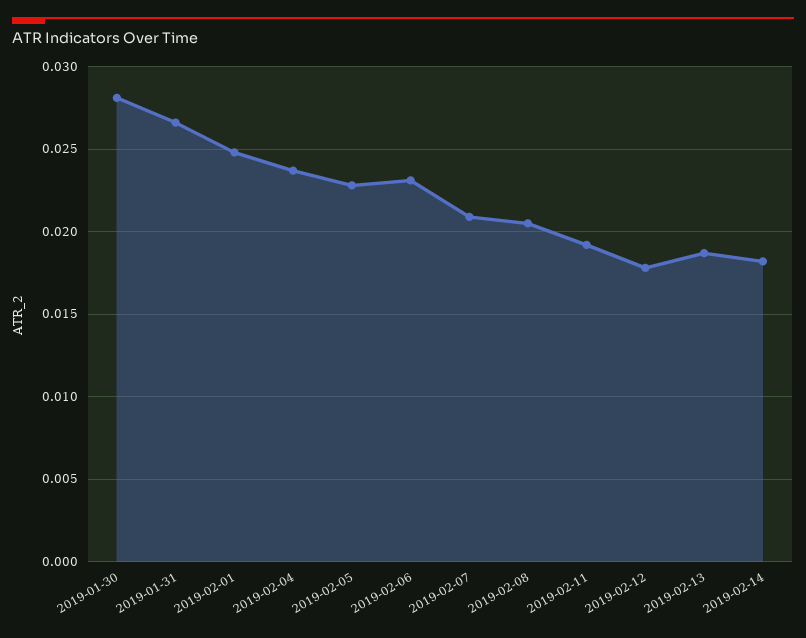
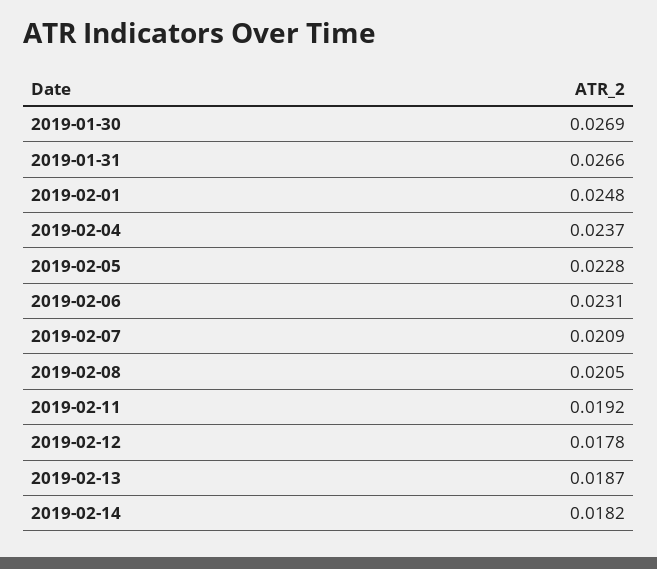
  {
-   "2019-01-30": 0.028,
+   "2019-01-30": 0.0269,
    "2019-01-31": 0.0266,
    "2019-02-01": 0.0248,
    "2019-02-04": 0.0237,
    "2019-02-05": 0.0228,
    "2019-02-06": 0.0231,
    "2019-02-07": 0.0209,
    "2019-02-08": 0.0205,
    "2019-02-11": 0.0192,
    "2019-02-12": 0.0178,
    "2019-02-13": 0.0187,
    "2019-02-14": 0.0182
  }

